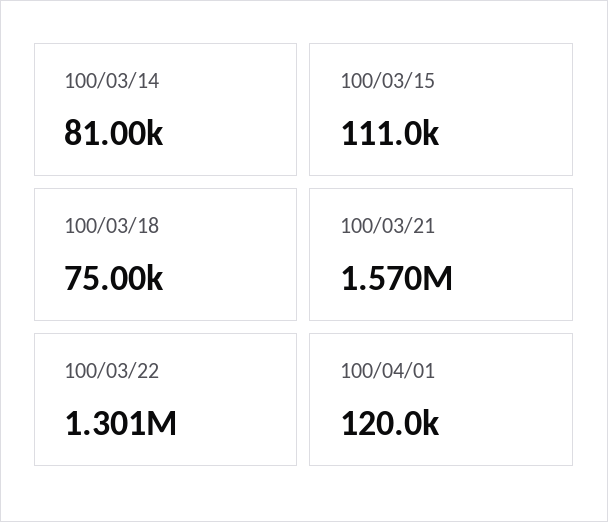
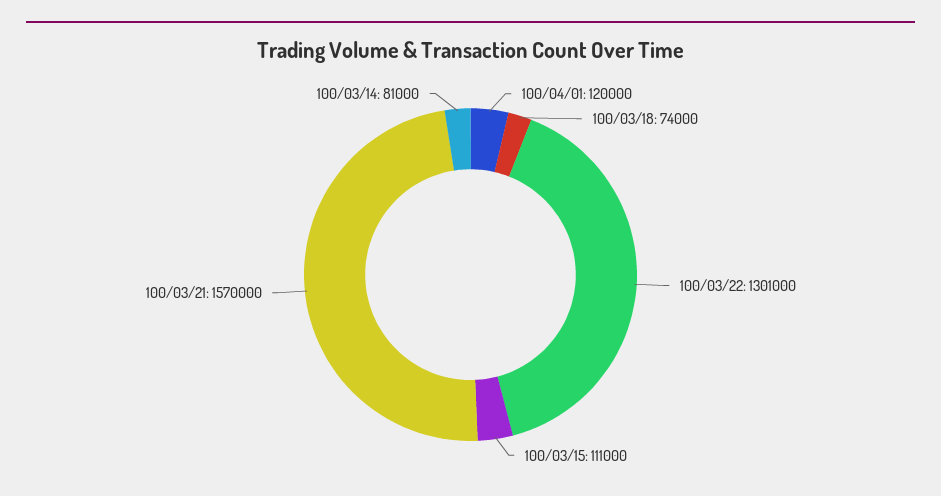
  {
    "100/03/14": 81000,
    "100/03/15": 111000,
-   "100/03/18": 75000,
+   "100/03/18": 74000,
    "100/03/21": 1570000,
    "100/03/22": 1301000,
    "100/04/01": 120000
  }

